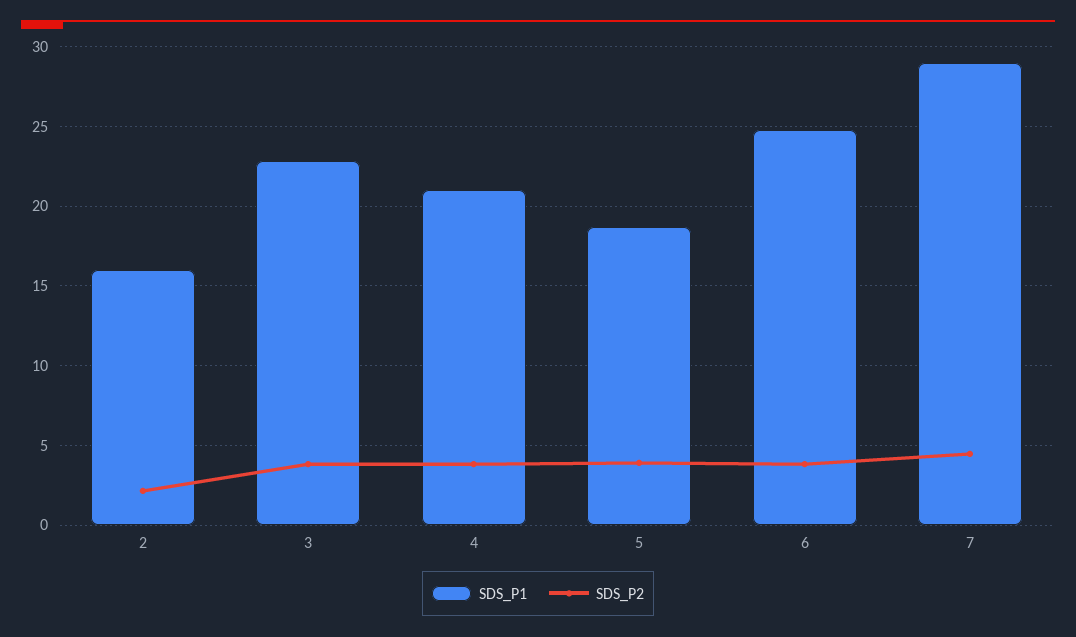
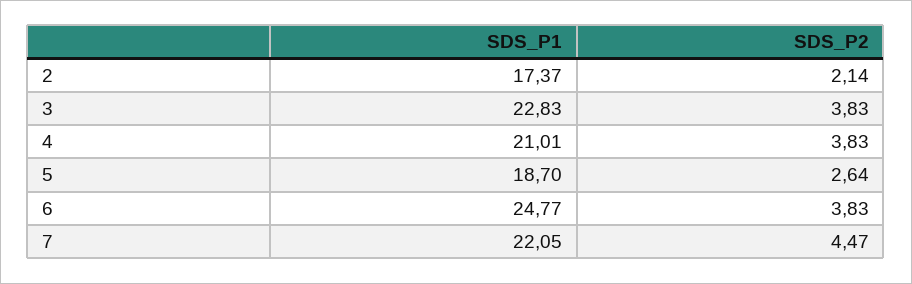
  {
    "SDS_P1": {
-     "2": 16,
+     "2": 17.37,
      "3": 22.83,
      "4": 21.01,
      "5": 18.7,
      "6": 24.77,
-     "7": 29
+     "7": 22.05
    },
    "SDS_P2": {
      "2": 2.14,
      "3": 3.83,
      "4": 3.83,
-     "5": 4,
+     "5": 2.64,
      "6": 3.83,
      "7": 4.47
    }
  }

